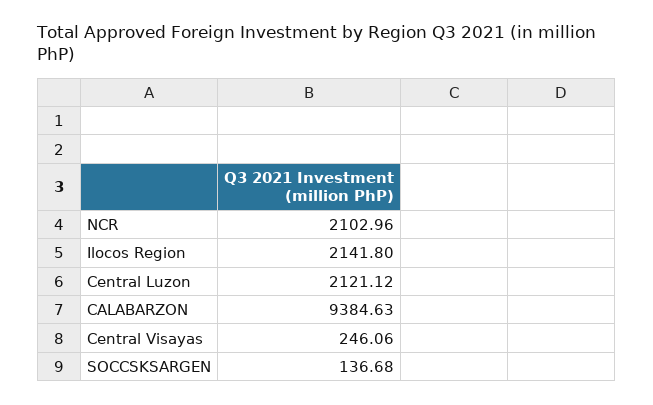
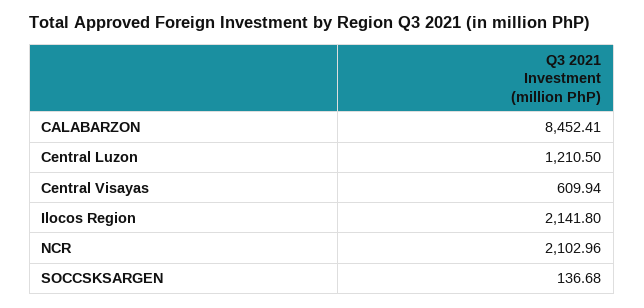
  {
    "NCR": 2102.96,
    "Ilocos Region": 2141.8,
-   "Central Luzon": 2121.12,
+   "Central Luzon": 1210.5,
-   "CALABARZON": 9384.63,
+   "CALABARZON": 8452.41,
-   "Central Visayas": 246.06,
+   "Central Visayas": 609.94,
    "SOCCSKSARGEN": 136.68
  }

